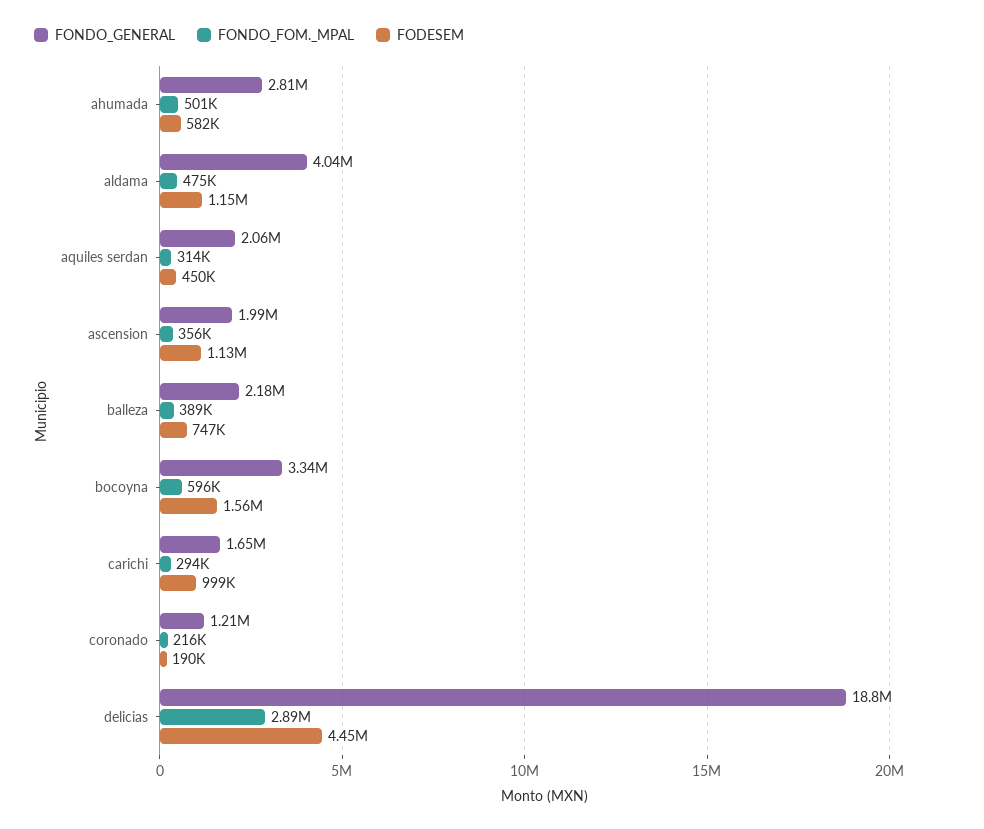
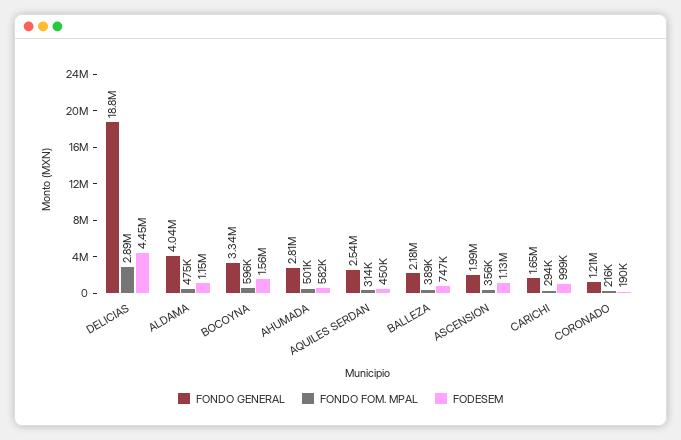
  {
    "FONDO_GENERAL": {
      "ahumada": 2810000,
      "aldama": 4040000,
-     "aquiles serdan": 2060000,
+     "aquiles serdan": 2540000,
      "ascension": 1990000,
      "balleza": 2180000,
      "bocoyna": 3340000,
      "carichi": 1650000,
      "coronado": 1210000,
      "delicias": 18800000
    },
    "FONDO_FOM._MPAL": {
      "ahumada": 501000,
      "aldama": 475000,
      "aquiles serdan": 314000,
      "ascension": 356000,
      "balleza": 389000,
      "bocoyna": 596000,
      "carichi": 294000,
      "coronado": 216000,
      "delicias": 2890000
    },
    "FODESEM": {
      "ahumada": 582000,
      "aldama": 1150000,
      "aquiles serdan": 450000,
      "ascension": 1130000,
      "balleza": 747000,
      "bocoyna": 1560000,
      "carichi": 999000,
      "coronado": 190000,
      "delicias": 4450000
    }
  }

